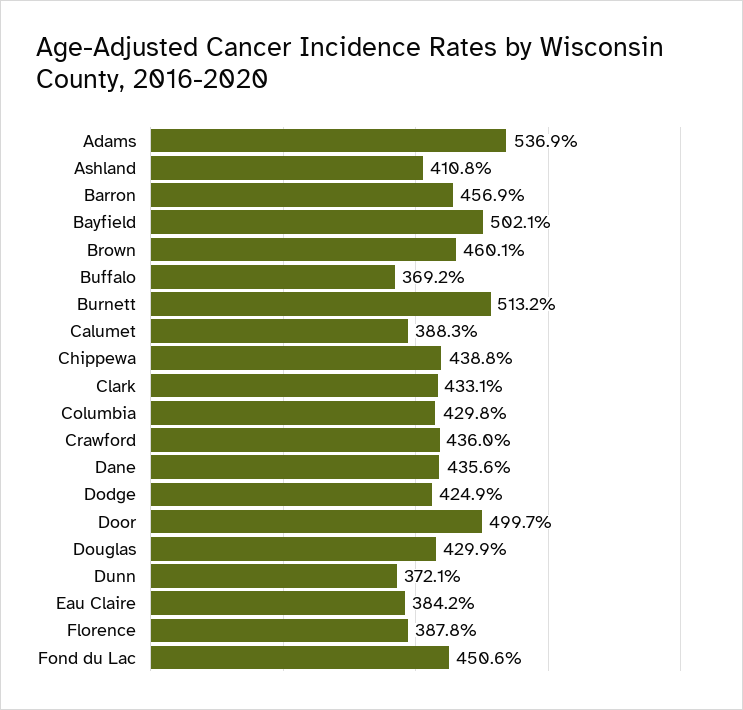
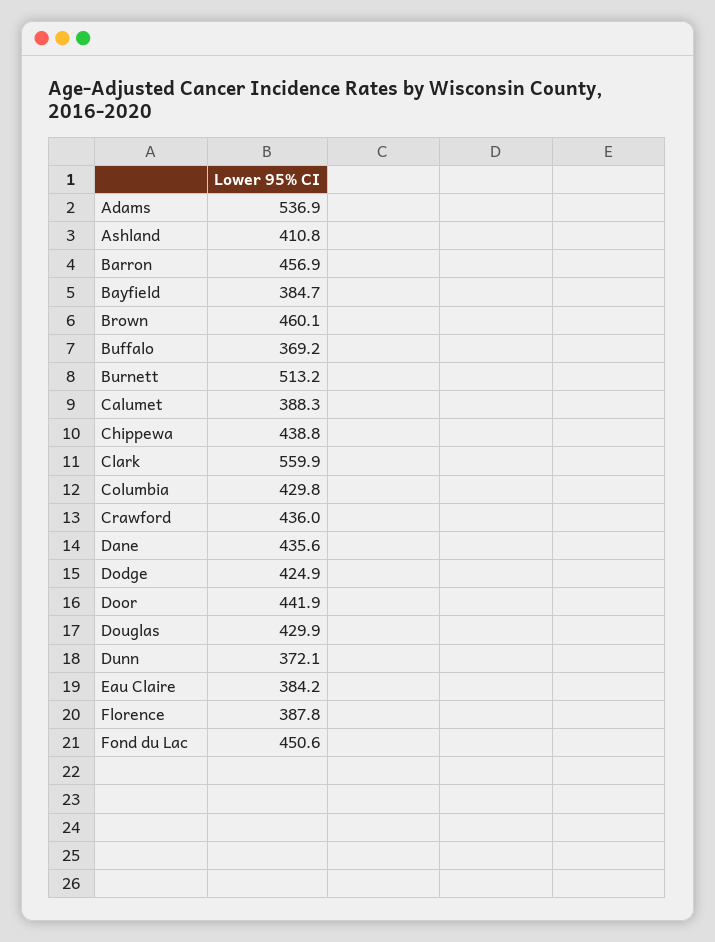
  {
    "Adams": 536.9,
    "Ashland": 410.8,
    "Barron": 456.9,
-   "Bayfield": 502.1,
+   "Bayfield": 384.7,
    "Brown": 460.1,
    "Buffalo": 369.2,
    "Burnett": 513.2,
    "Calumet": 388.3,
    "Chippewa": 438.8,
-   "Clark": 433.1,
+   "Clark": 559.9,
    "Columbia": 429.8,
    "Crawford": 436,
    "Dane": 435.6,
    "Dodge": 424.9,
-   "Door": 499.7,
+   "Door": 441.9,
    "Douglas": 429.9,
    "Dunn": 372.1,
    "Eau Claire": 384.2,
    "Florence": 387.8,
    "Fond du Lac": 450.6
  }

